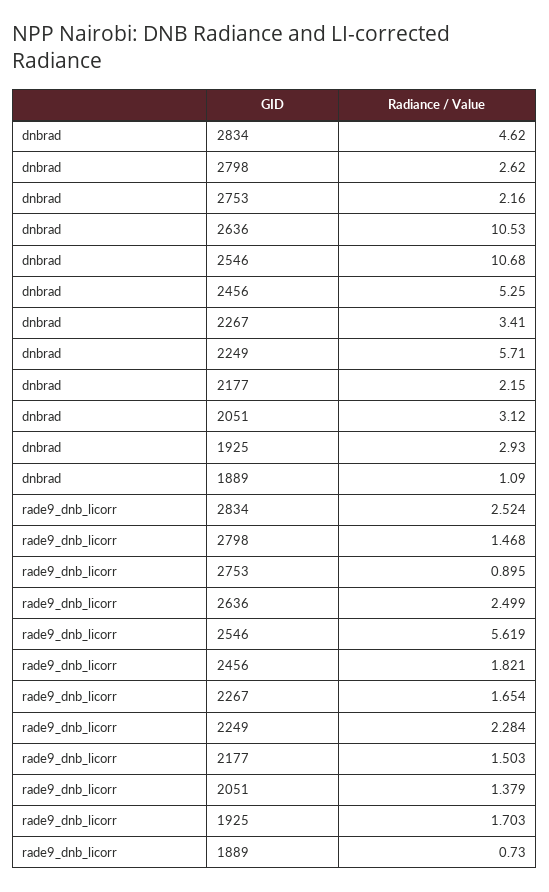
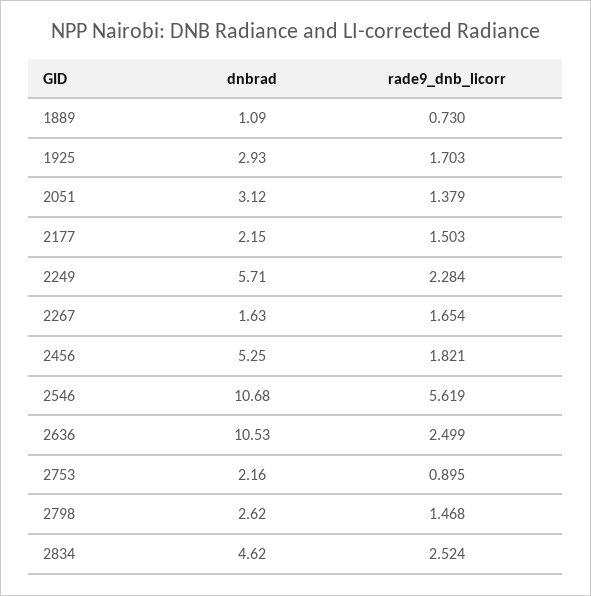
  {
    "dnbrad": {
      "2834": 4.62,
      "2798": 2.62,
      "2753": 2.16,
      "2636": 10.53,
      "2546": 10.68,
      "2456": 5.25,
-     "2267": 3.41,
+     "2267": 1.63,
      "2249": 5.71,
      "2177": 2.15,
      "2051": 3.12,
      "1925": 2.93,
      "1889": 1.09
    },
    "rade9_dnb_licorr": {
      "2834": 2.524,
      "2798": 1.468,
      "2753": 0.895,
      "2636": 2.499,
      "2546": 5.619,
      "2456": 1.821,
      "2267": 1.654,
      "2249": 2.284,
      "2177": 1.503,
      "2051": 1.379,
      "1925": 1.703,
      "1889": 0.73
    }
  }

